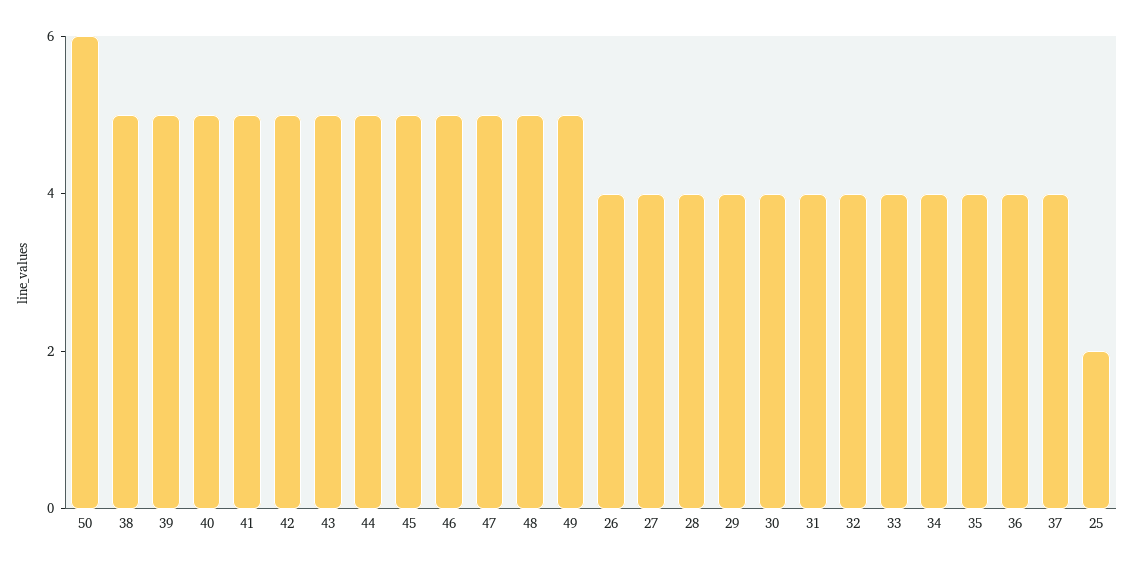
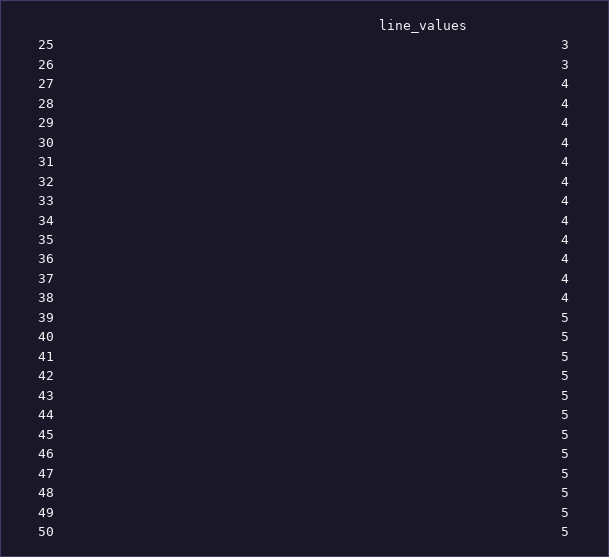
  {
-   "50": 6,
+   "50": 5,
-   "38": 5,
+   "38": 4,
    "39": 5,
    "40": 5,
    "41": 5,
    "42": 5,
    "43": 5,
    "44": 5,
    "45": 5,
    "46": 5,
    "47": 5,
    "48": 5,
    "49": 5,
-   "26": 4,
+   "26": 3,
    "27": 4,
    "28": 4,
    "29": 4,
    "30": 4,
    "31": 4,
    "32": 4,
    "33": 4,
    "34": 4,
    "35": 4,
    "36": 4,
    "37": 4,
-   "25": 2
+   "25": 3
  }

